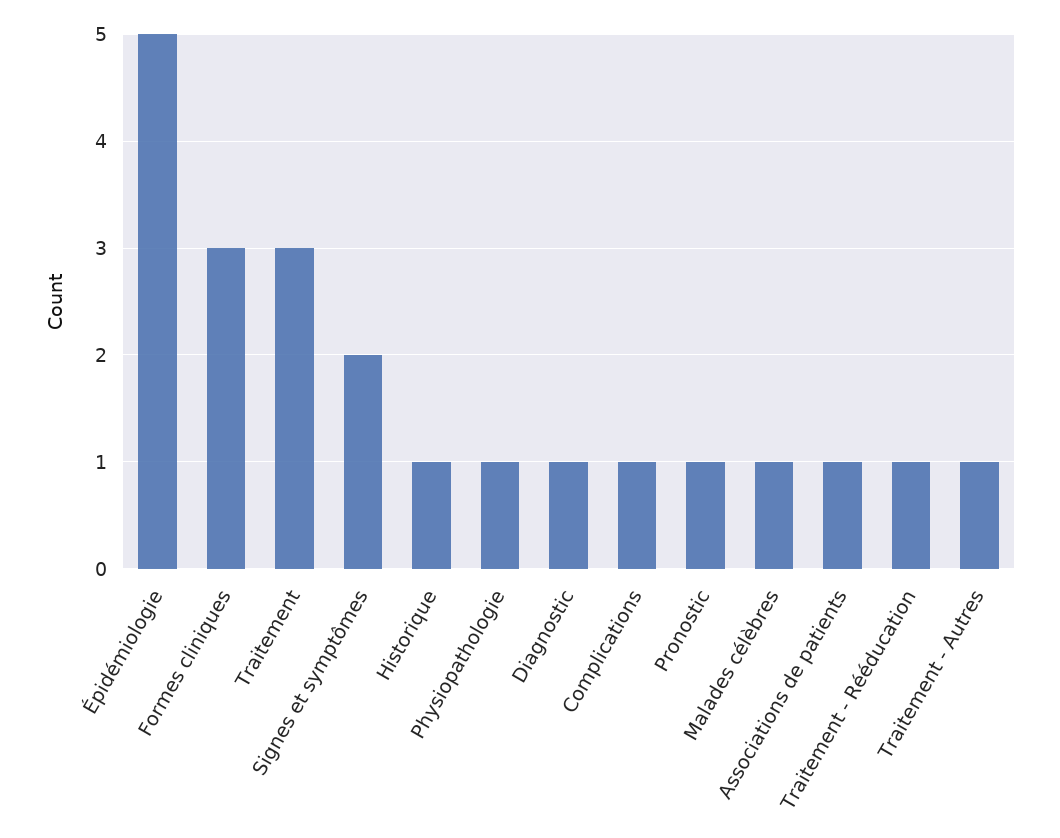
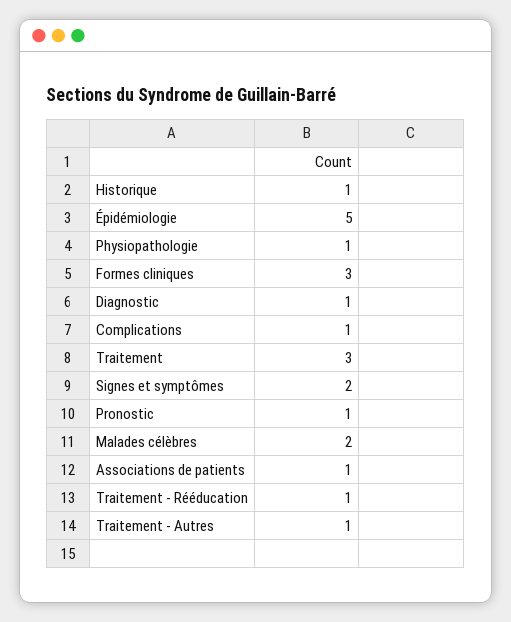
  {
    "Épidémiologie": 5,
    "Formes cliniques": 3,
    "Traitement": 3,
    "Signes et symptômes": 2,
    "Historique": 1,
    "Physiopathologie": 1,
    "Diagnostic": 1,
    "Complications": 1,
    "Pronostic": 1,
-   "Malades célèbres": 1,
+   "Malades célèbres": 2,
    "Associations de patients": 1,
    "Traitement - Rééducation": 1,
    "Traitement - Autres": 1
  }

